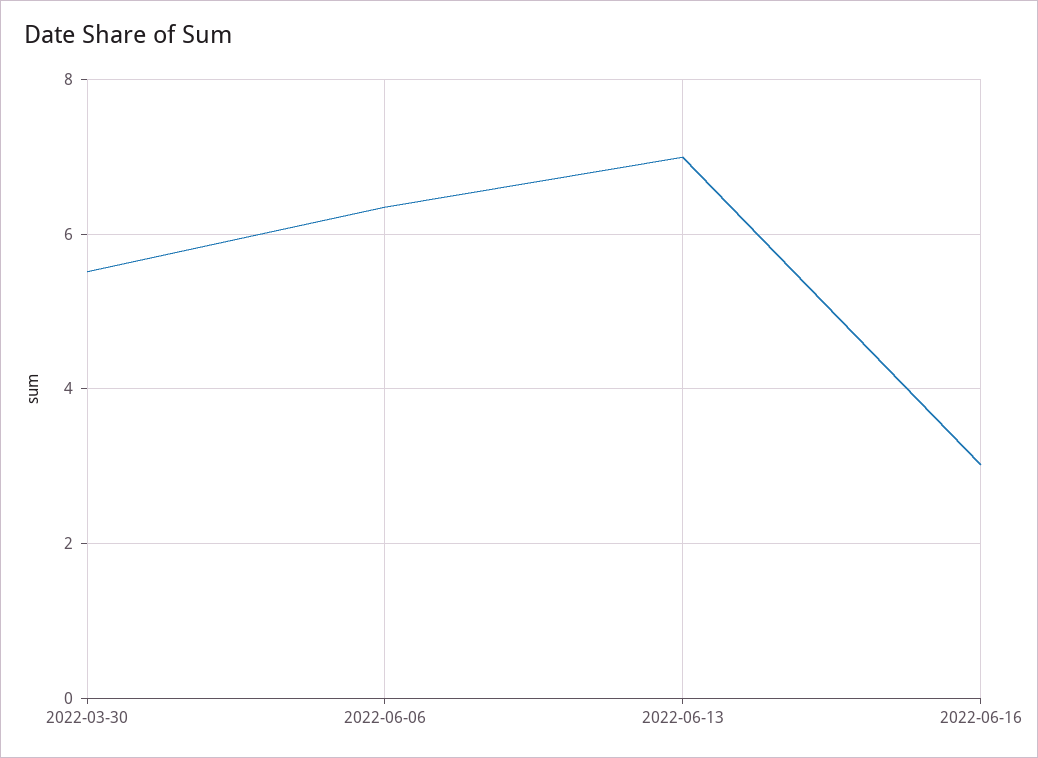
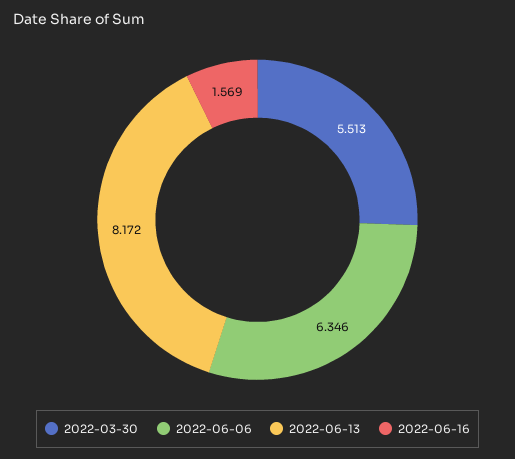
  {
    "2022-03-30": 5.513,
    "2022-06-06": 6.346,
-   "2022-06-13": 7,
+   "2022-06-13": 8.172,
-   "2022-06-16": 3
+   "2022-06-16": 1.569
  }

